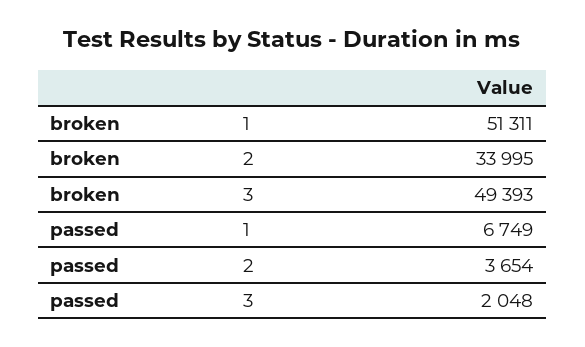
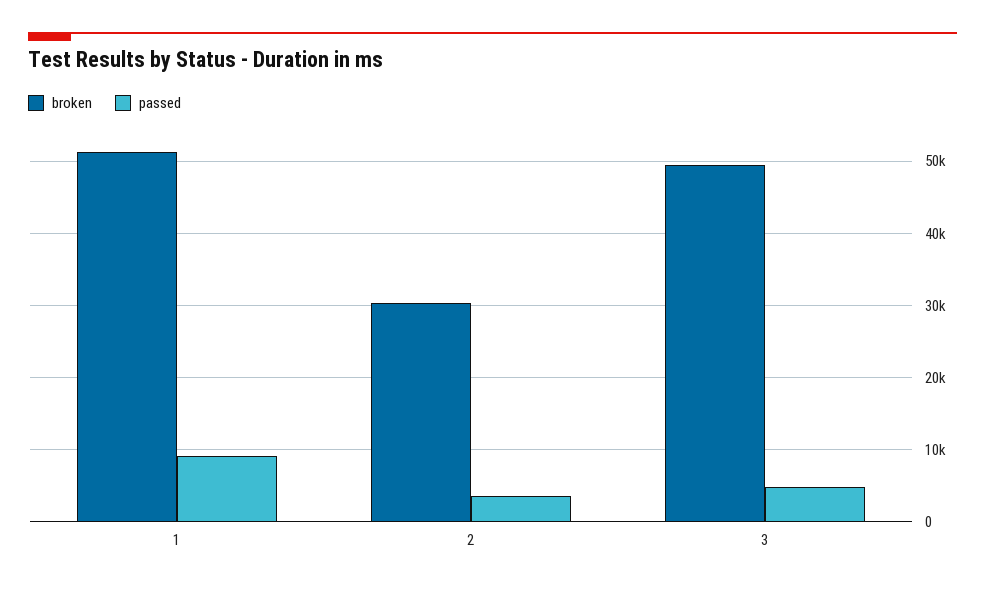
  {
    "broken": {
      "1": 51311,
-     "2": 33995,
+     "2": 30000,
      "3": 49393
    },
    "passed": {
-     "1": 6749,
+     "1": 9000,
      "2": 3654,
-     "3": 2048
+     "3": 5000
    }
  }

